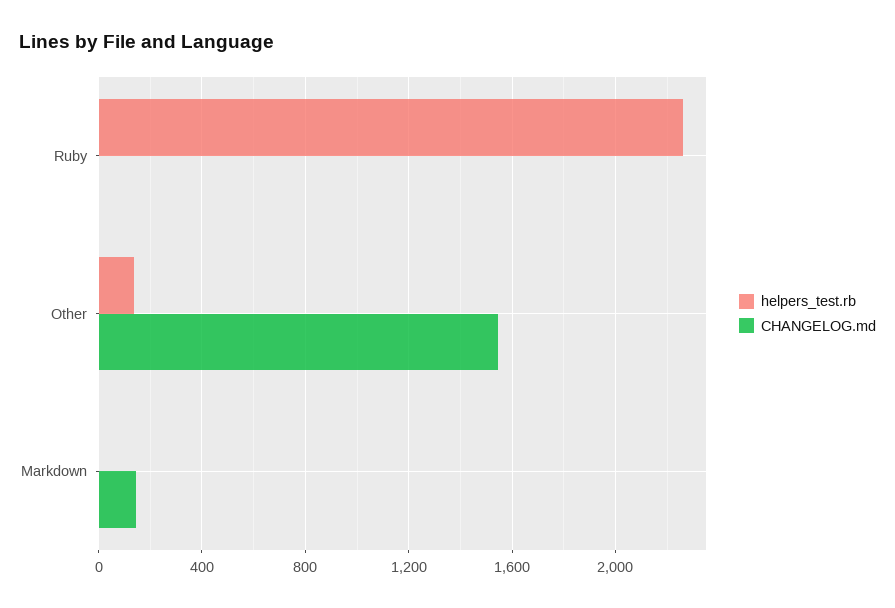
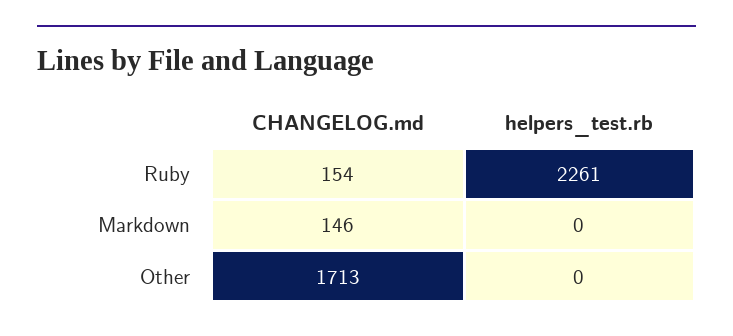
  {
    "helpers_test.rb": {
      "Ruby": 2261,
-     "Other": 150,
+     "Other": 0,
      "Markdown": 0
    },
    "CHANGELOG.md": {
-     "Ruby": 0,
+     "Ruby": 154,
-     "Other": 1550,
+     "Other": 1713,
      "Markdown": 146
    }
  }

